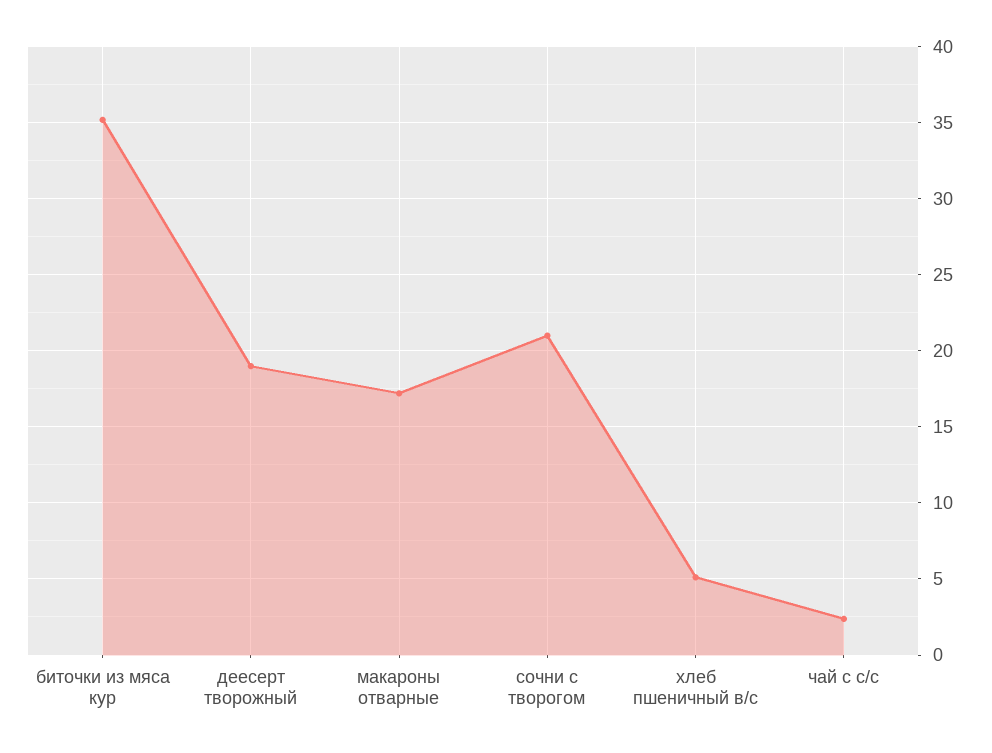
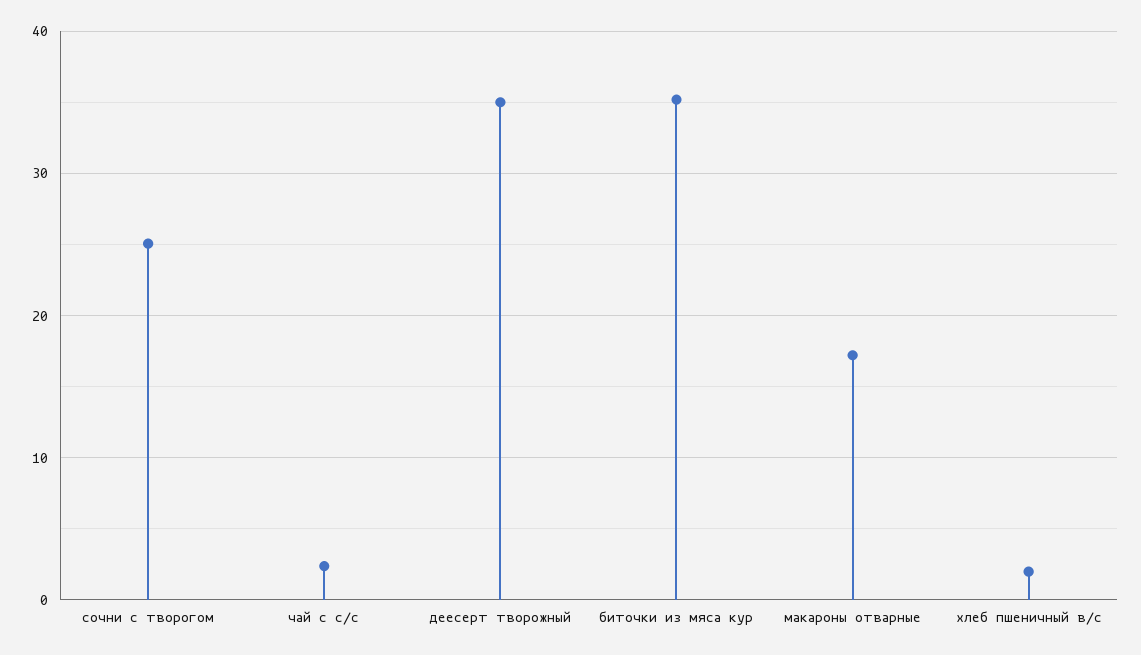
  {
    "биточки из мяса кур": 35,
-   "деесерт творожный": 19,
+   "деесерт творожный": 35,
    "макароны отварные": 17,
-   "сочни с творогом": 21,
+   "сочни с творогом": 25,
-   "хлеб пшеничный в/с": 5,
+   "хлеб пшеничный в/с": 2,
    "чай с с/с": 2.5
  }

